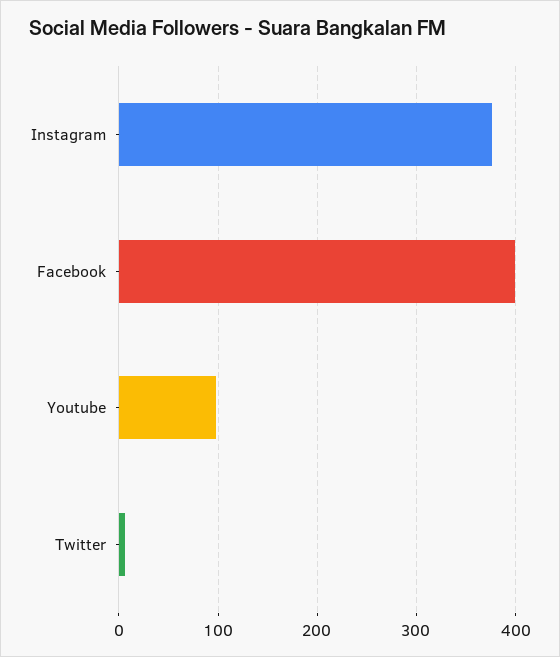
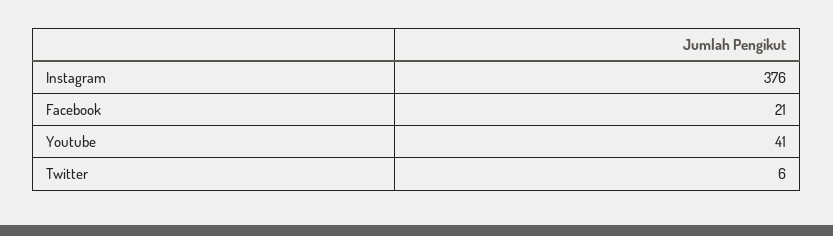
  {
    "Instagram": 376,
-   "Facebook": 400,
+   "Facebook": 21,
-   "Youtube": 100,
+   "Youtube": 41,
    "Twitter": 6
  }

